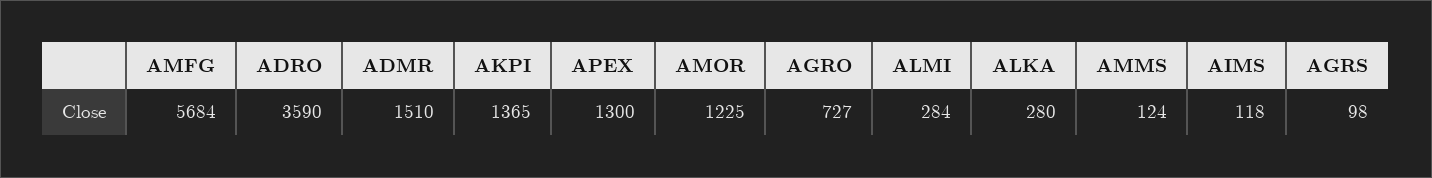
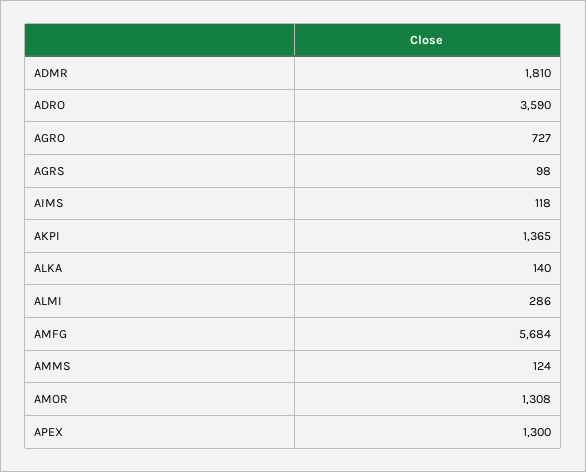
  {
    "AMFG": 5684,
    "ADRO": 3590,
-   "ADMR": 1510,
+   "ADMR": 1810,
    "AKPI": 1365,
    "APEX": 1300,
-   "AMOR": 1225,
+   "AMOR": 1308,
    "AGRO": 727,
-   "ALMI": 284,
+   "ALMI": 286,
-   "ALKA": 280,
+   "ALKA": 140,
    "AMMS": 124,
    "AIMS": 118,
    "AGRS": 98
  }

